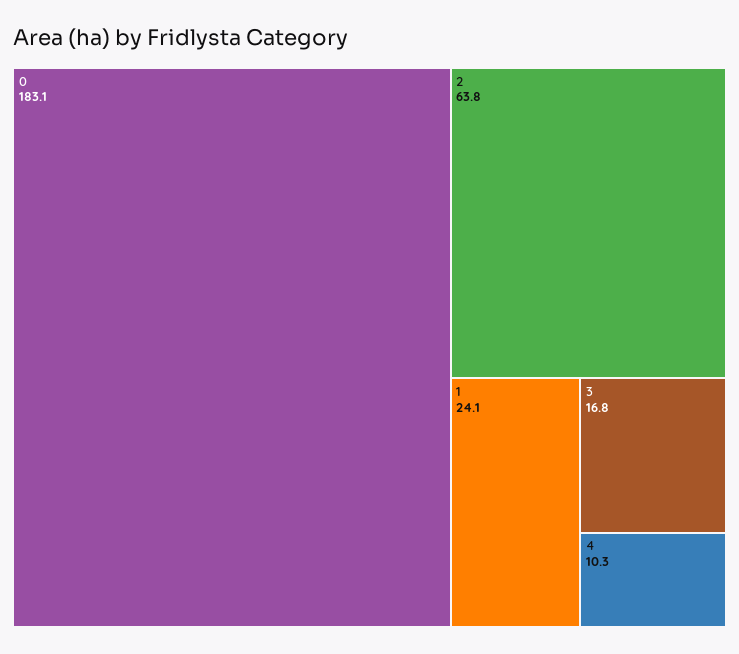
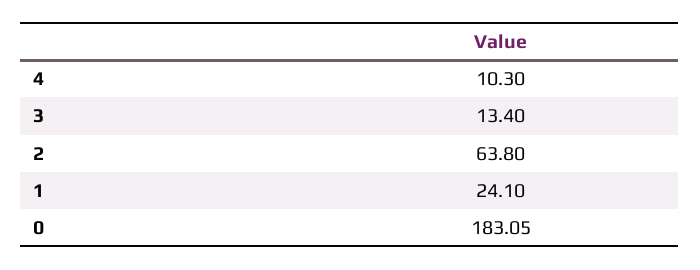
  {
    "0": 183.05,
    "2": 63.8,
    "1": 24.1,
-   "3": 16.8,
+   "3": 13.4,
    "4": 10.3
  }

